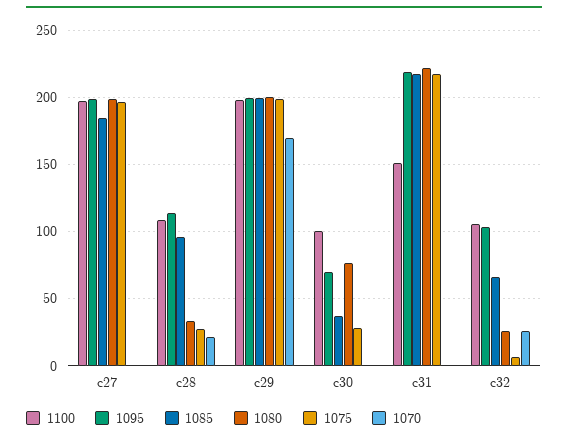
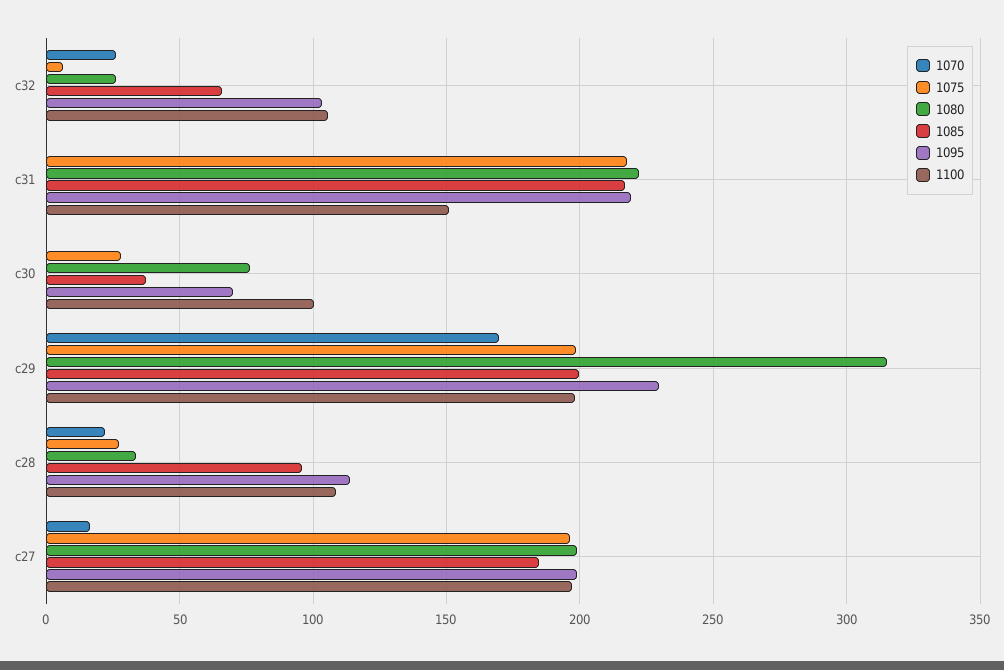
  {
    "1100": {
      "c27": 195,
      "c28": 110,
      "c29": 200,
      "c30": 100,
      "c31": 150,
      "c32": 105
    },
    "1095": {
      "c27": 200,
      "c28": 115,
-     "c29": 200,
+     "c29": 230,
      "c30": 70,
      "c31": 220,
      "c32": 105
    },
    "1085": {
      "c27": 185,
      "c28": 95,
      "c29": 200,
      "c30": 35,
      "c31": 215,
      "c32": 65
    },
    "1080": {
      "c27": 200,
      "c28": 35,
-     "c29": 200,
+     "c29": 315,
      "c30": 75,
      "c31": 220,
      "c32": 25
    },
    "1075": {
      "c27": 195,
      "c28": 30,
      "c29": 200,
      "c30": 30,
      "c31": 220,
      "c32": 5
    },
    "1070": {
-     "c27": 0,
+     "c27": 15,
      "c28": 20,
      "c29": 170,
      "c30": 0,
      "c31": 0,
      "c32": 25
    }
  }

